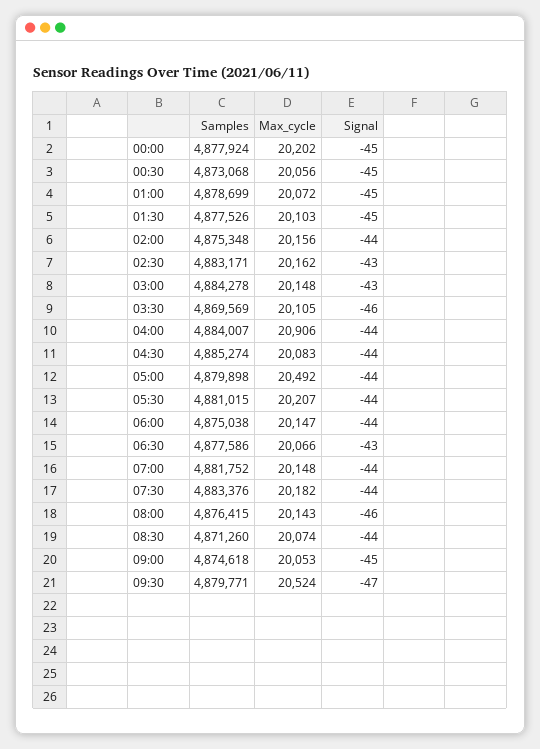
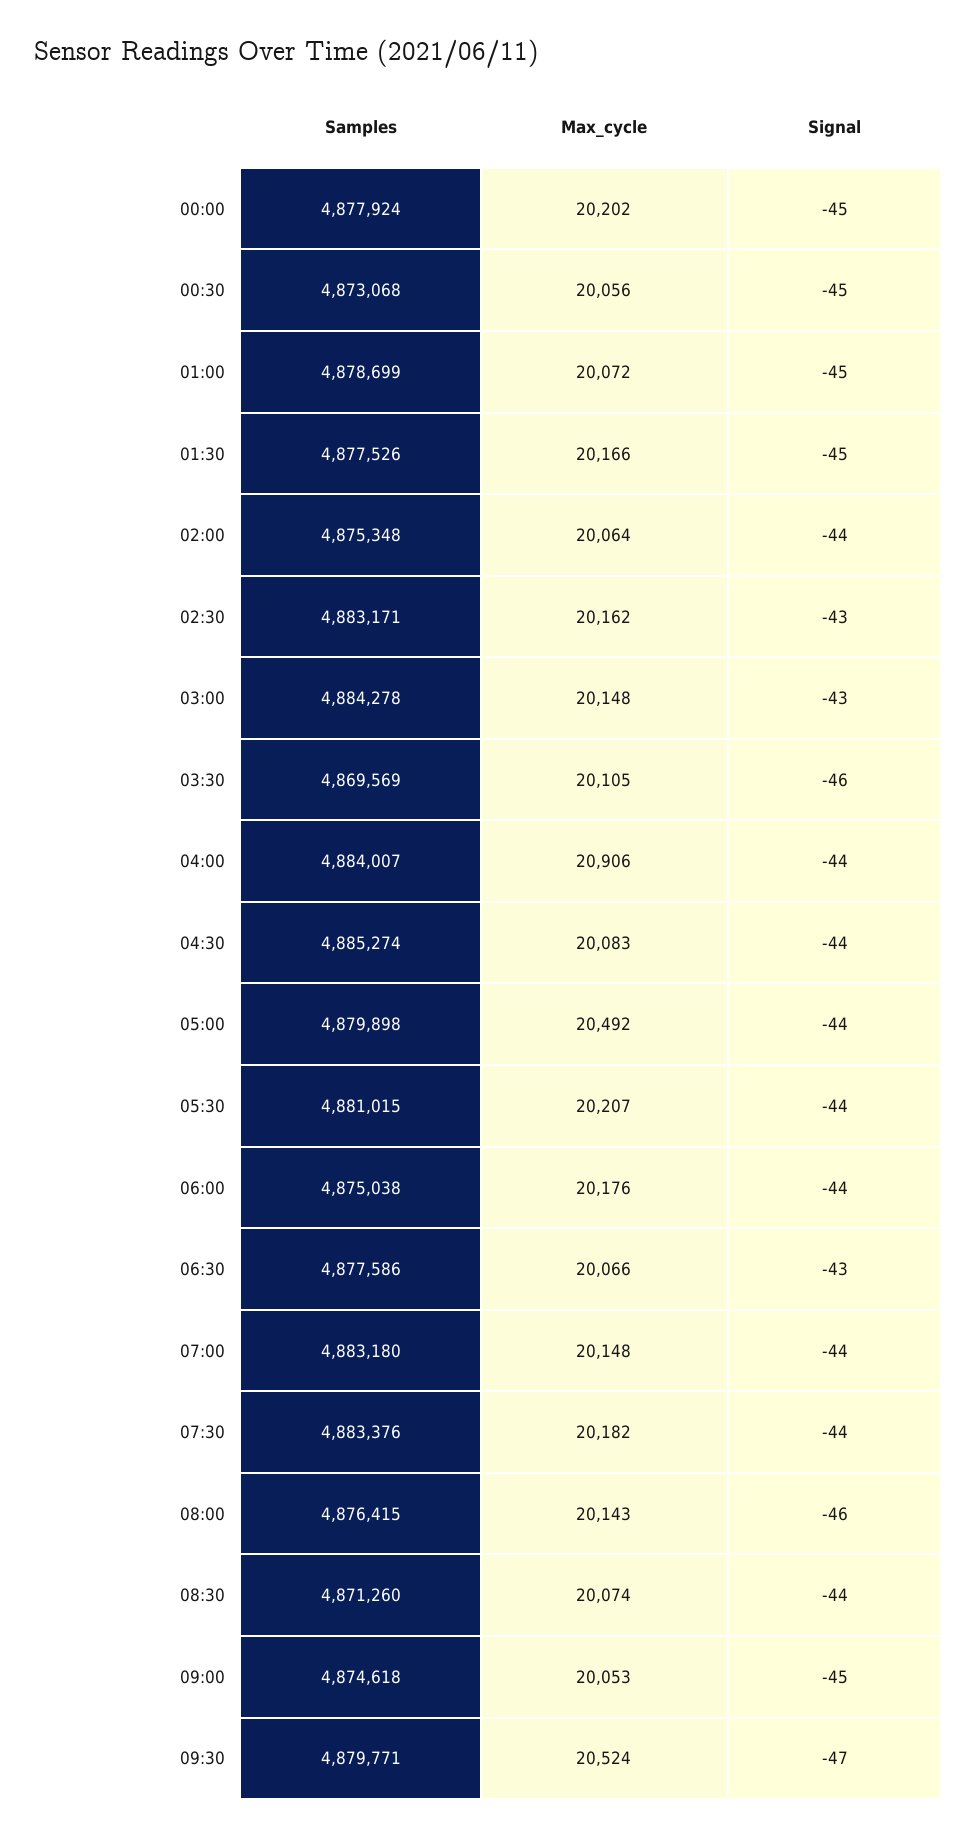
  {
    "Samples": {
      "00:00": 4877924,
      "00:30": 4873068,
      "01:00": 4878699,
      "01:30": 4877526,
      "02:00": 4875348,
      "02:30": 4883171,
      "03:00": 4884278,
      "03:30": 4869569,
      "04:00": 4884007,
      "04:30": 4885274,
      "05:00": 4879898,
      "05:30": 4881015,
      "06:00": 4875038,
      "06:30": 4877586,
-     "07:00": 4881752,
+     "07:00": 4883180,
      "07:30": 4883376,
      "08:00": 4876415,
      "08:30": 4871260,
      "09:00": 4874618,
      "09:30": 4879771
    },
    "Max_cycle": {
      "00:00": 20202,
      "00:30": 20056,
      "01:00": 20072,
-     "01:30": 20103,
+     "01:30": 20166,
-     "02:00": 20156,
+     "02:00": 20064,
      "02:30": 20162,
      "03:00": 20148,
      "03:30": 20105,
      "04:00": 20906,
      "04:30": 20083,
      "05:00": 20492,
      "05:30": 20207,
-     "06:00": 20147,
+     "06:00": 20176,
      "06:30": 20066,
      "07:00": 20148,
      "07:30": 20182,
      "08:00": 20143,
      "08:30": 20074,
      "09:00": 20053,
      "09:30": 20524
    },
    "Signal": {
      "00:00": -45,
      "00:30": -45,
      "01:00": -45,
      "01:30": -45,
      "02:00": -44,
      "02:30": -43,
      "03:00": -43,
      "03:30": -46,
      "04:00": -44,
      "04:30": -44,
      "05:00": -44,
      "05:30": -44,
      "06:00": -44,
      "06:30": -43,
      "07:00": -44,
      "07:30": -44,
      "08:00": -46,
      "08:30": -44,
      "09:00": -45,
      "09:30": -47
    }
  }

